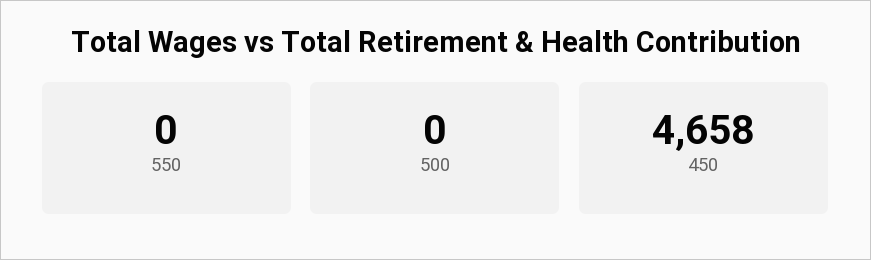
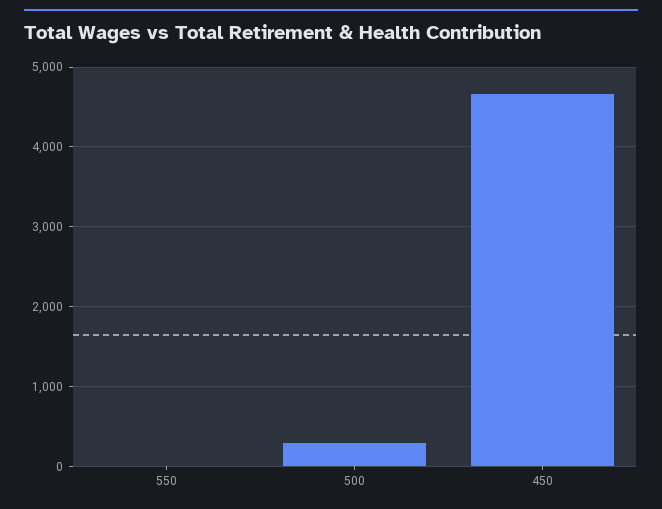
  {
    "550": 0,
-   "500": 0,
+   "500": 300,
    "450": 4658
  }

